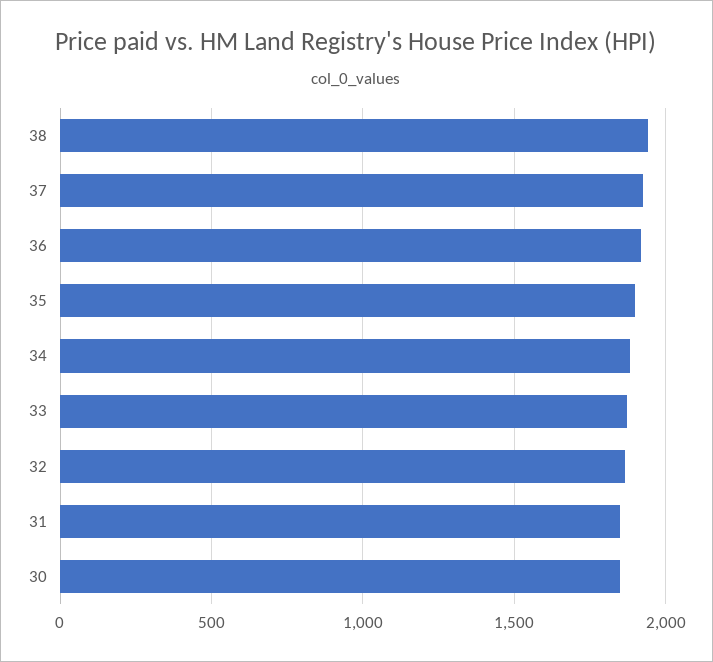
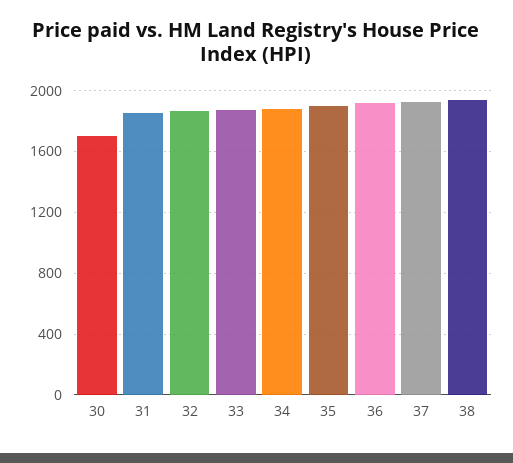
  {
    "38": 1950,
    "37": 1950,
    "36": 1900,
    "35": 1900,
    "34": 1900,
    "33": 1850,
    "32": 1850,
    "31": 1850,
-   "30": 1850
+   "30": 1700
  }

